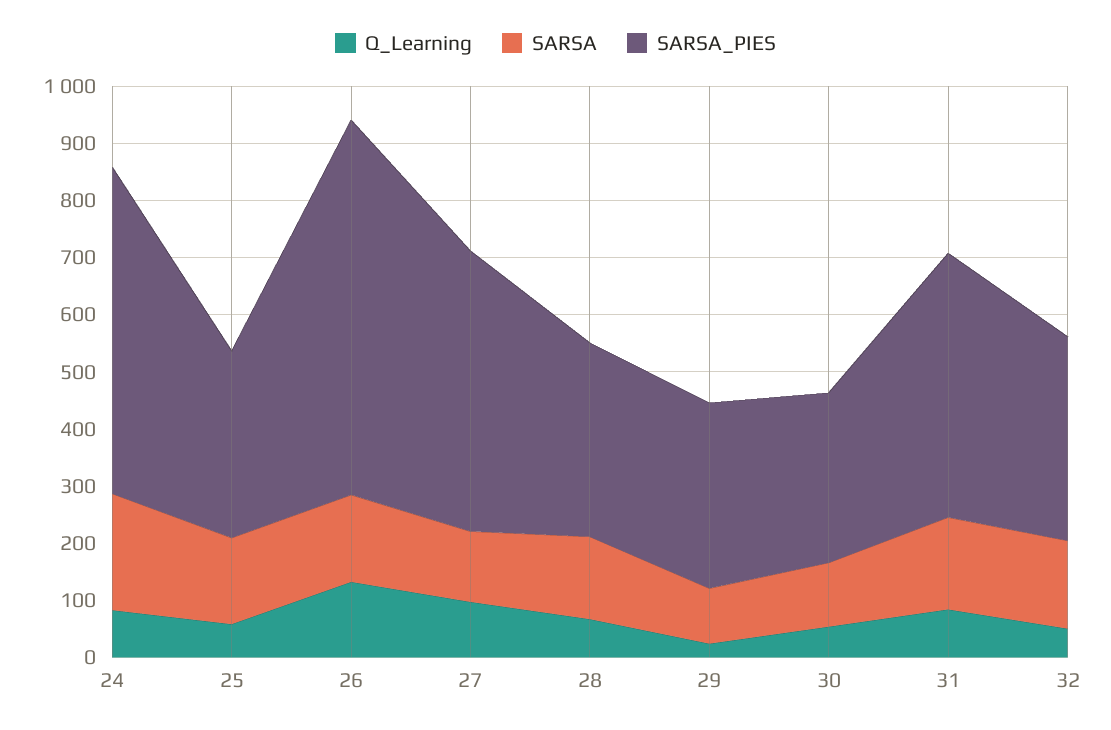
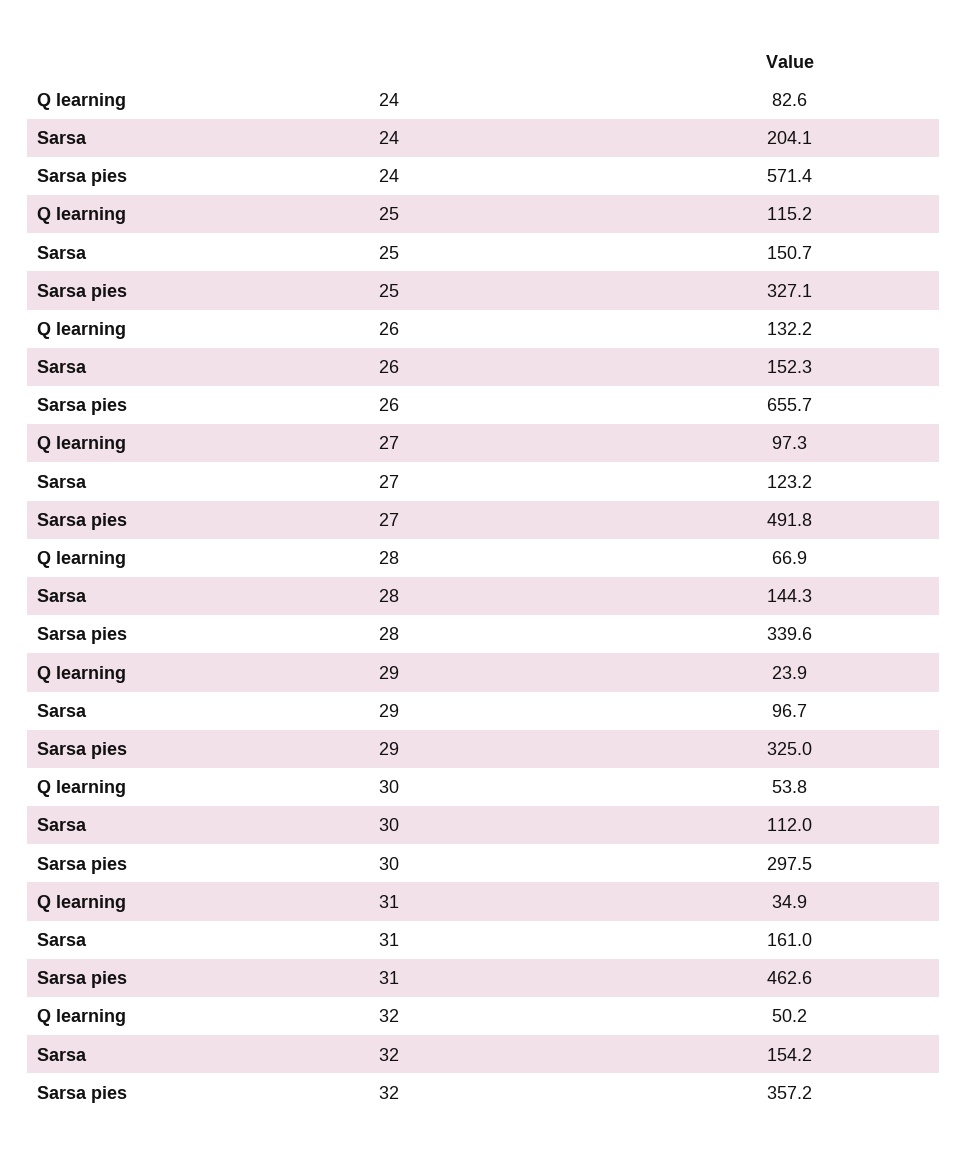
  {
    "Q_Learning": {
      "24": 82.6,
-     "25": 60,
+     "25": 115.2,
      "26": 132.2,
      "27": 97.3,
      "28": 66.9,
      "29": 23.9,
      "30": 53.8,
-     "31": 80,
+     "31": 34.9,
      "32": 50.2
    },
    "SARSA": {
      "24": 204.1,
      "25": 150.7,
      "26": 152.3,
      "27": 123.2,
      "28": 144.3,
      "29": 96.7,
      "30": 112,
      "31": 161,
      "32": 154.2
    },
    "SARSA_PIES": {
      "24": 571.4,
      "25": 327.1,
      "26": 655.7,
      "27": 491.8,
      "28": 339.6,
      "29": 325,
      "30": 297.5,
      "31": 462.6,
      "32": 357.2
    }
  }

